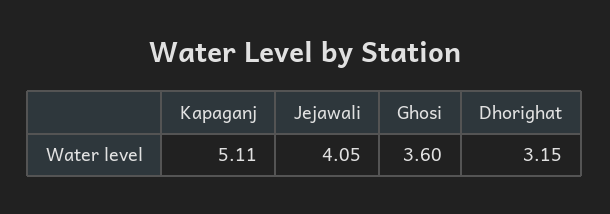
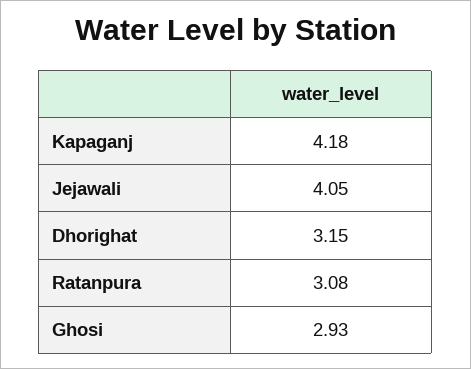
  {
-   "Kapaganj": 5.11,
+   "Kapaganj": 4.18,
    "Jejawali": 4.05,
-   "Ghosi": 3.6,
+   "Ghosi": 2.93,
-   "Dhorighat": 3.15
+   "Dhorighat": 3.15,
+   "Ratanpura": 3.08
  }

